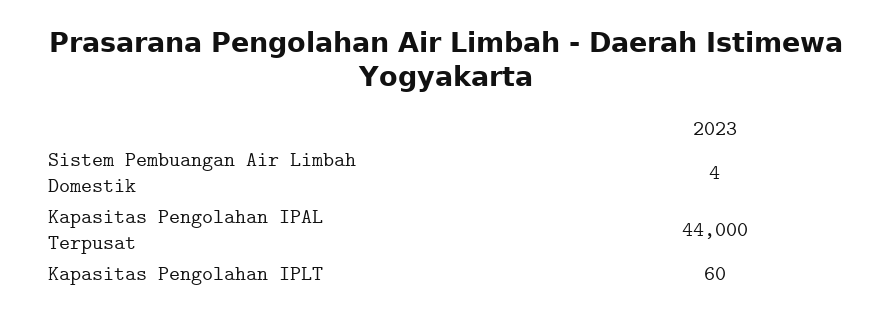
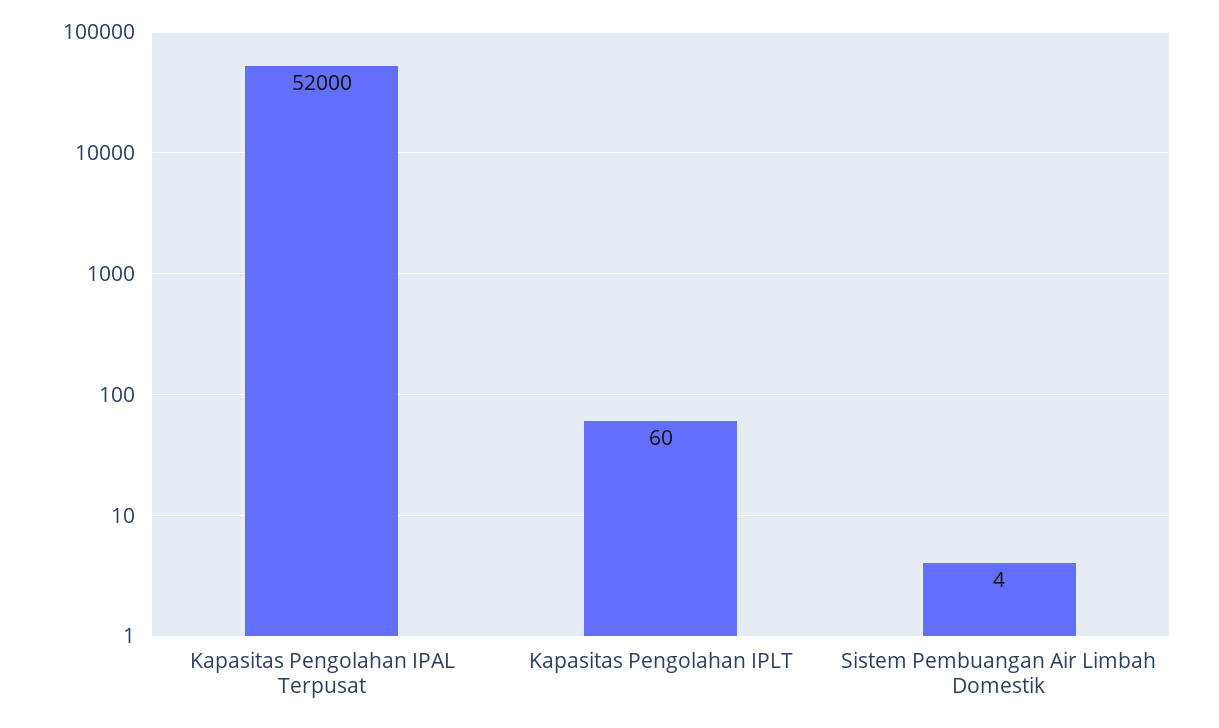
  {
    "Sistem Pembuangan Air Limbah Domestik": 4,
-   "Kapasitas Pengolahan IPAL Terpusat": 44000,
+   "Kapasitas Pengolahan IPAL Terpusat": 52000,
    "Kapasitas Pengolahan IPLT": 60
  }

